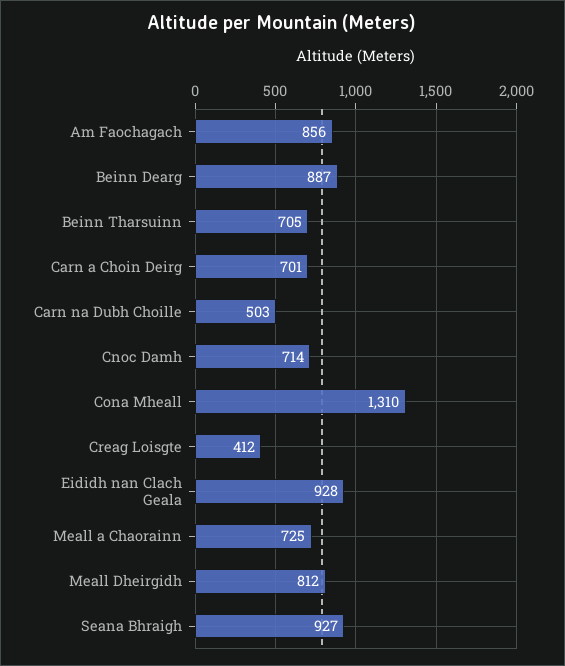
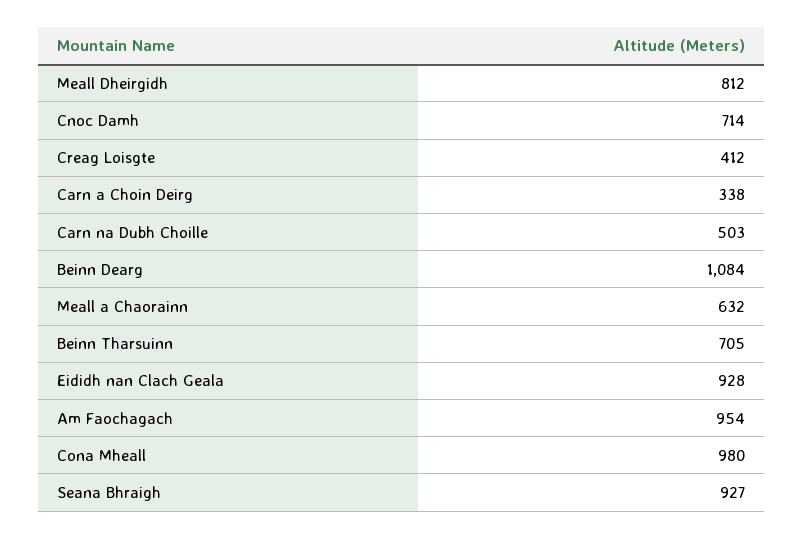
  {
-   "Am Faochagach": 856,
+   "Am Faochagach": 954,
-   "Beinn Dearg": 887,
+   "Beinn Dearg": 1084,
    "Beinn Tharsuinn": 705,
-   "Carn a Choin Deirg": 701,
+   "Carn a Choin Deirg": 338,
    "Carn na Dubh Choille": 503,
    "Cnoc Damh": 714,
-   "Cona Mheall": 1310,
+   "Cona Mheall": 980,
    "Creag Loisgte": 412,
    "Eididh nan Clach Geala": 928,
-   "Meall a Chaorainn": 725,
+   "Meall a Chaorainn": 632,
    "Meall Dheirgidh": 812,
    "Seana Bhraigh": 927
  }

